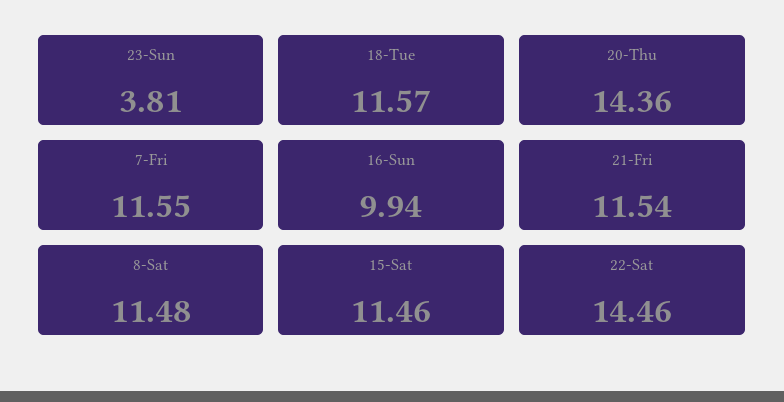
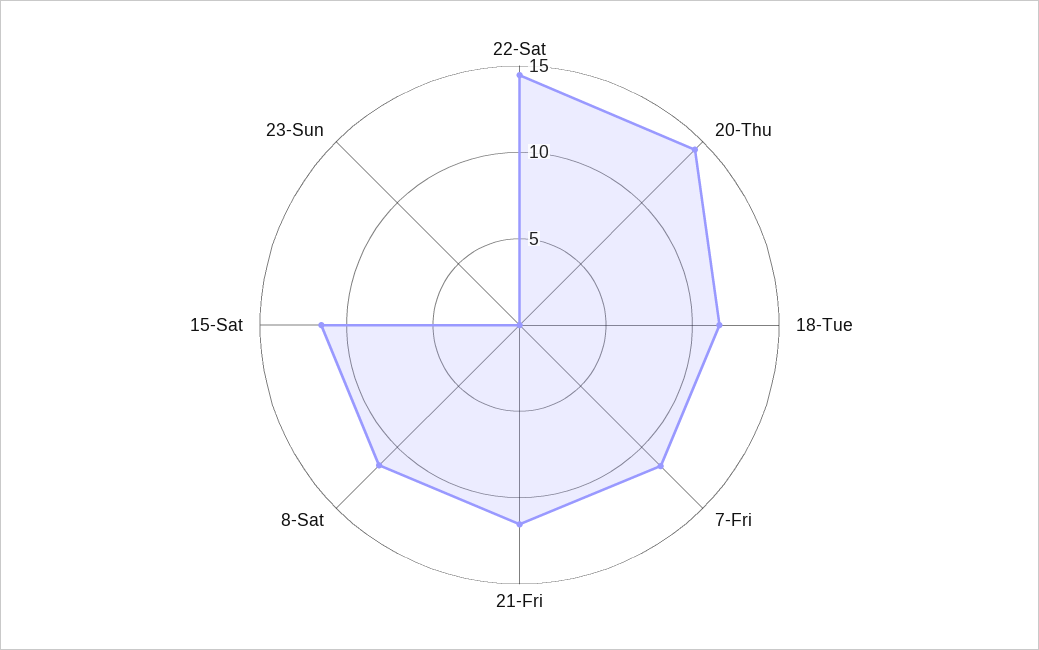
  {
-   "23-Sun": 3.81,
+   "23-Sun": 0,
    "18-Tue": 11.57,
    "20-Thu": 14.36,
    "7-Fri": 11.55,
-   "16-Sun": 9.94,
    "21-Fri": 11.54,
    "8-Sat": 11.48,
    "15-Sat": 11.46,
    "22-Sat": 14.46
  }

